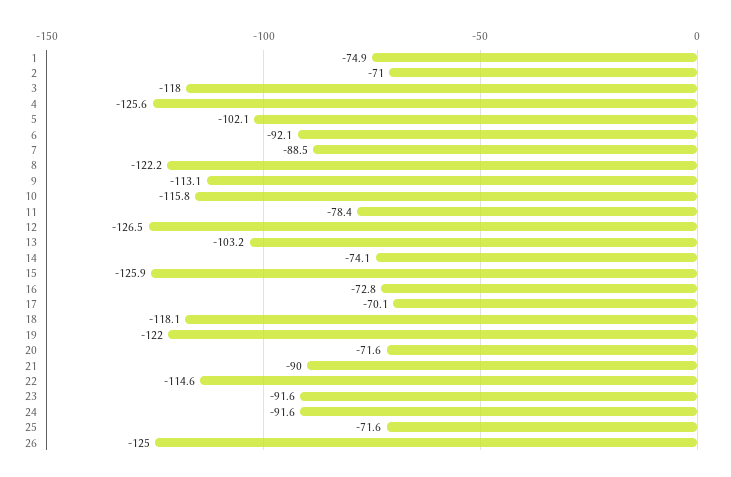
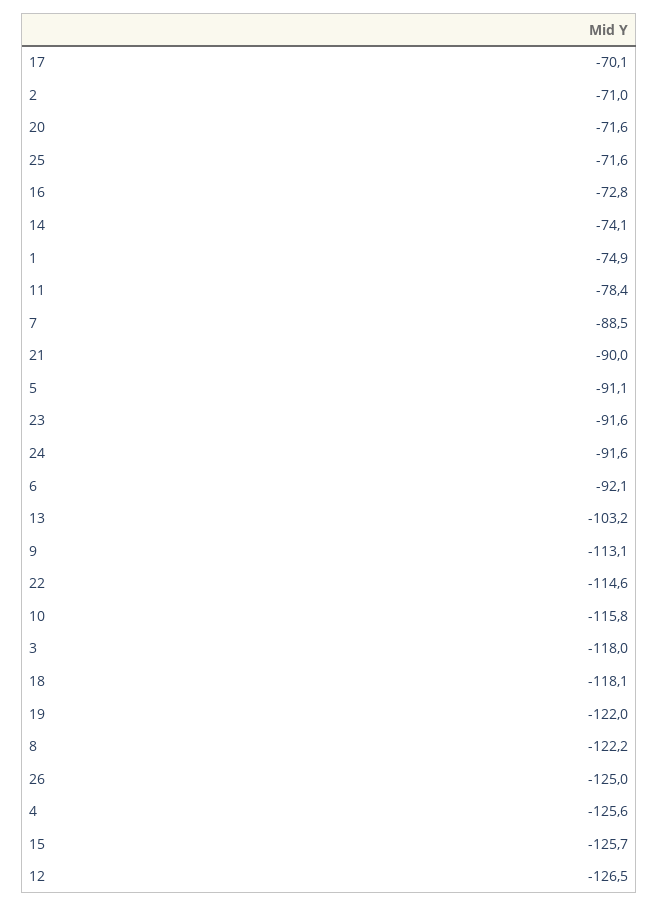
  {
    "1": -74.9,
    "2": -71,
    "3": -118,
    "4": -125.6,
-   "5": -102.1,
+   "5": -91.1,
    "6": -92.1,
    "7": -88.5,
    "8": -122.2,
    "9": -113.1,
    "10": -115.8,
    "11": -78.4,
    "12": -126.5,
    "13": -103.2,
    "14": -74.1,
-   "15": -125.9,
+   "15": -125.7,
    "16": -72.8,
    "17": -70.1,
    "18": -118.1,
    "19": -122,
    "20": -71.6,
    "21": -90,
    "22": -114.6,
    "23": -91.6,
    "24": -91.6,
    "25": -71.6,
    "26": -125
  }

